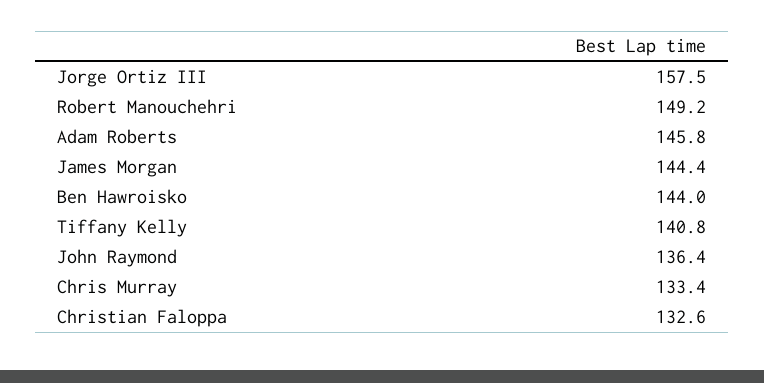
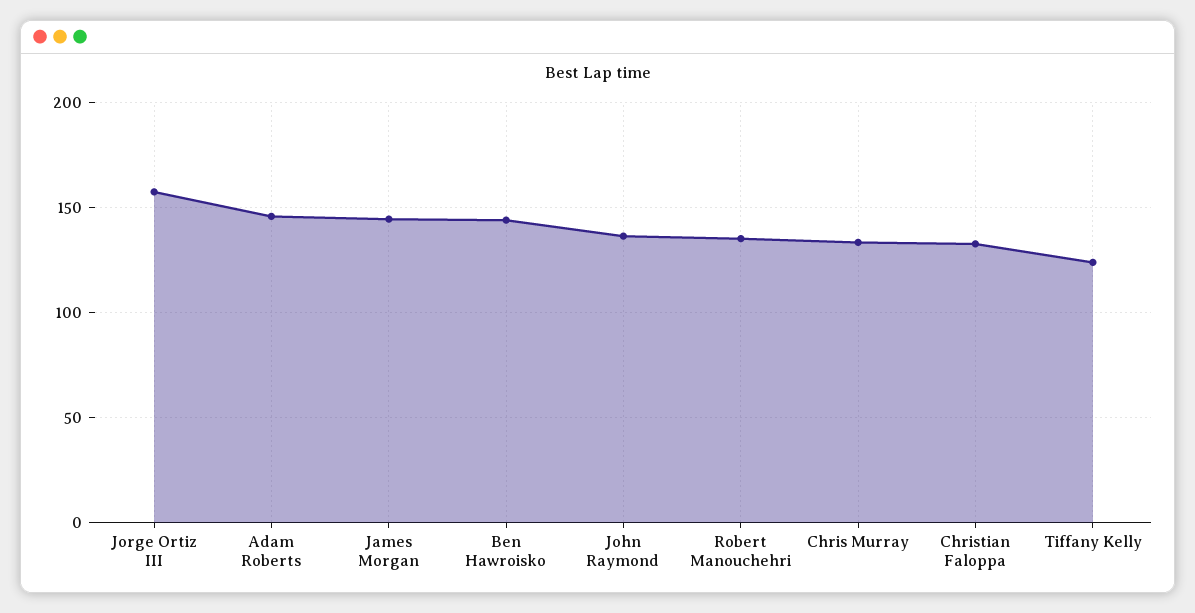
  {
    "Jorge Ortiz III": 157.5,
-   "Robert Manouchehri": 149.2,
+   "Robert Manouchehri": 135,
    "Adam Roberts": 145.8,
    "James Morgan": 144.4,
    "Ben Hawroisko": 144,
-   "Tiffany Kelly": 140.8,
+   "Tiffany Kelly": 125,
    "John Raymond": 136.4,
    "Chris Murray": 133.4,
    "Christian Faloppa": 132.6
  }

